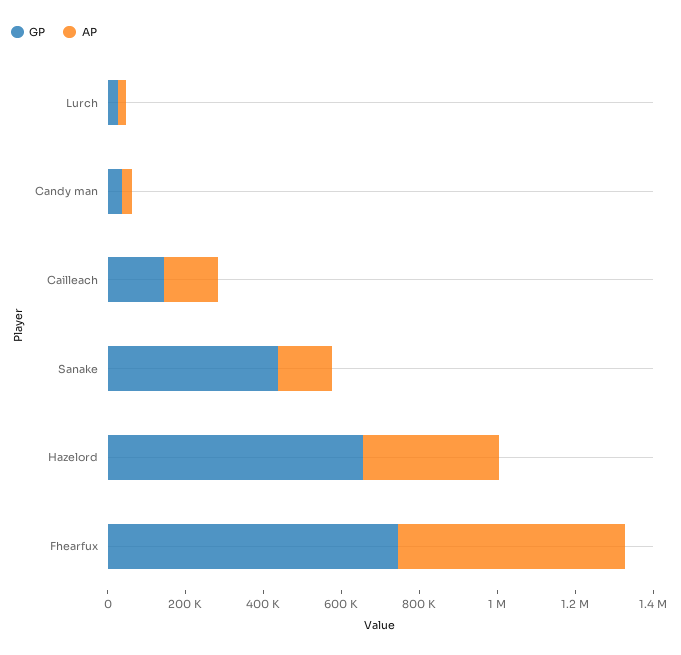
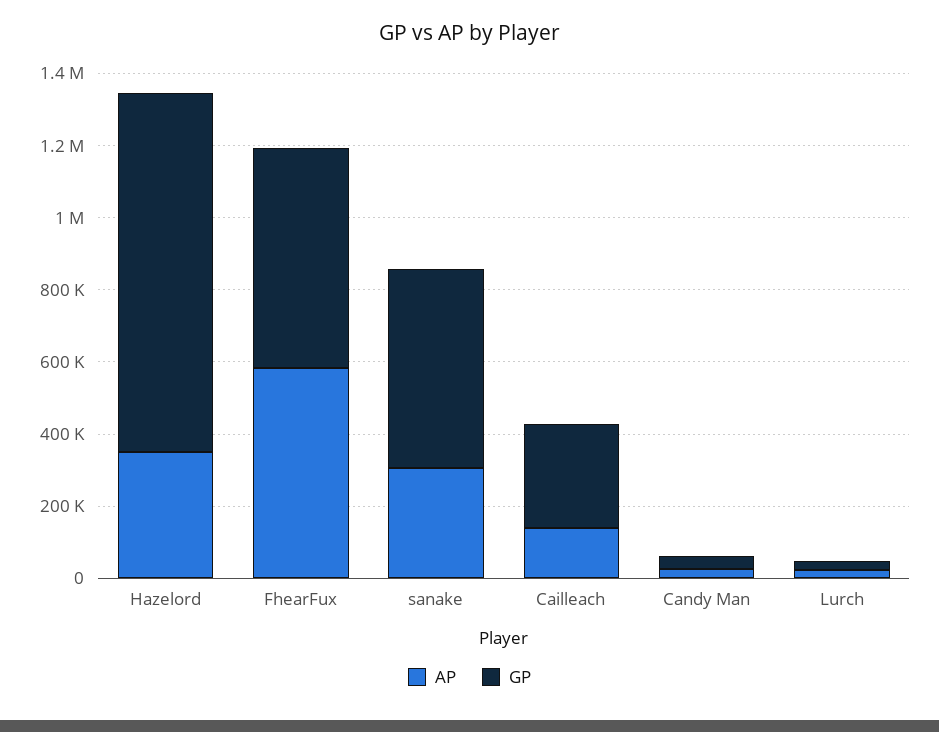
  {
    "GP": {
      "Lurch": 50000,
      "Candy man": 50000,
-     "Cailleach": 150000,
+     "Cailleach": 300000,
-     "Sanake": 450000,
+     "Sanake": 550000,
-     "Hazelord": 650000,
+     "Hazelord": 1000000,
-     "Fhearfux": 750000
+     "Fhearfux": 600000
    },
    "AP": {
      "Lurch": 0,
      "Candy man": 0,
      "Cailleach": 150000,
-     "Sanake": 150000,
+     "Sanake": 300000,
      "Hazelord": 350000,
      "Fhearfux": 600000
    }
  }

